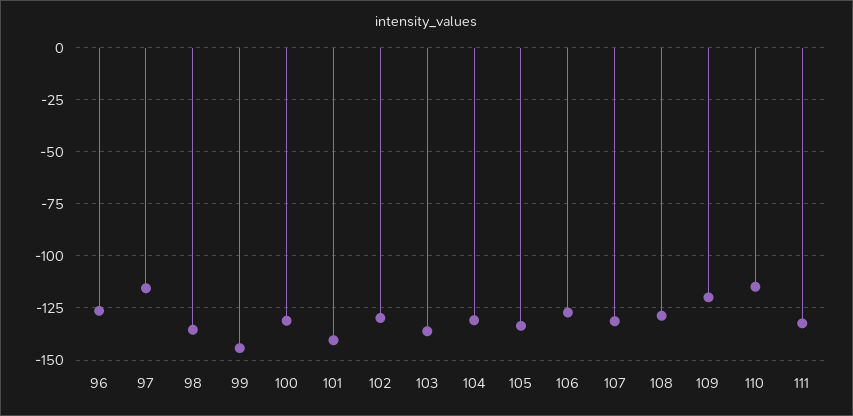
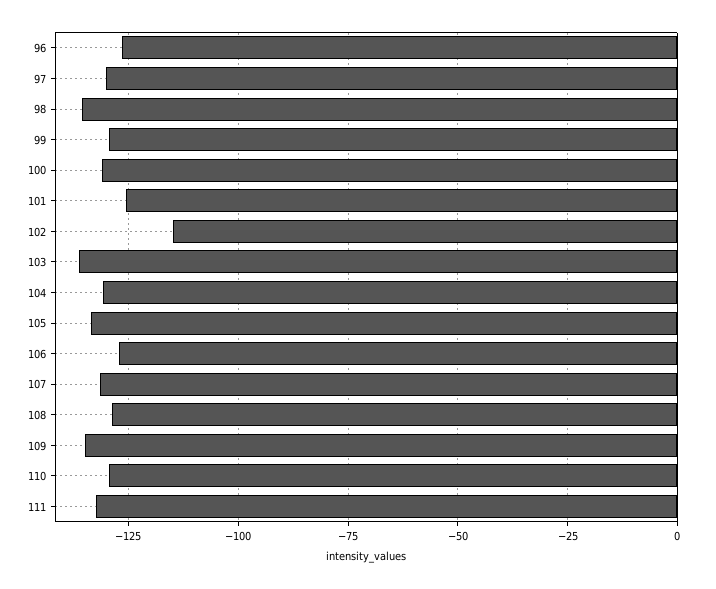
  {
    "96": -127.5,
-   "97": -115,
+   "97": -130,
    "98": -135,
-   "99": -145,
+   "99": -130,
    "100": -130,
-   "101": -140,
+   "101": -125,
-   "102": -130,
+   "102": -115,
    "103": -135,
    "104": -130,
    "105": -132.5,
    "106": -127.5,
    "107": -132.5,
    "108": -127.5,
-   "109": -120,
+   "109": -135,
-   "110": -115,
+   "110": -130,
    "111": -132.5
  }

